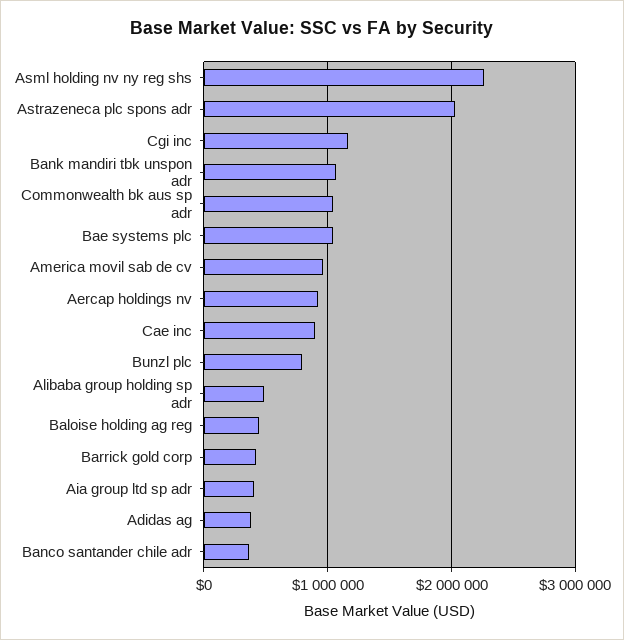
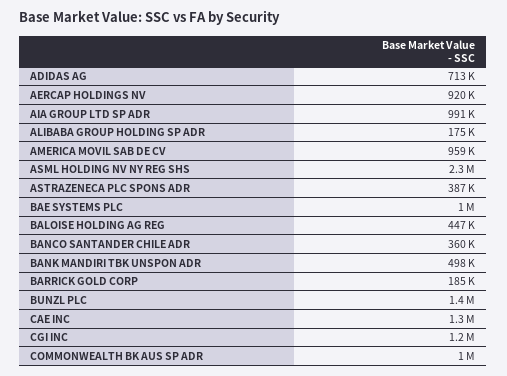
  {
    "Asml holding nv ny reg shs": 2300000,
-   "Astrazeneca plc spons adr": 2000000,
+   "Astrazeneca plc spons adr": 387000,
    "Cgi inc": 1200000,
-   "Bank mandiri tbk unspon adr": 1100000,
+   "Bank mandiri tbk unspon adr": 498000,
    "Commonwealth bk aus sp adr": 1000000,
    "Bae systems plc": 1000000,
    "America movil sab de cv": 959000,
    "Aercap holdings nv": 920000,
-   "Cae inc": 900000,
+   "Cae inc": 1300000,
-   "Bunzl plc": 800000,
+   "Bunzl plc": 1400000,
-   "Alibaba group holding sp adr": 500000,
+   "Alibaba group holding sp adr": 175000,
    "Baloise holding ag reg": 447000,
-   "Barrick gold corp": 400000,
+   "Barrick gold corp": 185000,
-   "Aia group ltd sp adr": 400000,
+   "Aia group ltd sp adr": 991000,
-   "Adidas ag": 400000,
+   "Adidas ag": 713000,
    "Banco santander chile adr": 360000
  }

